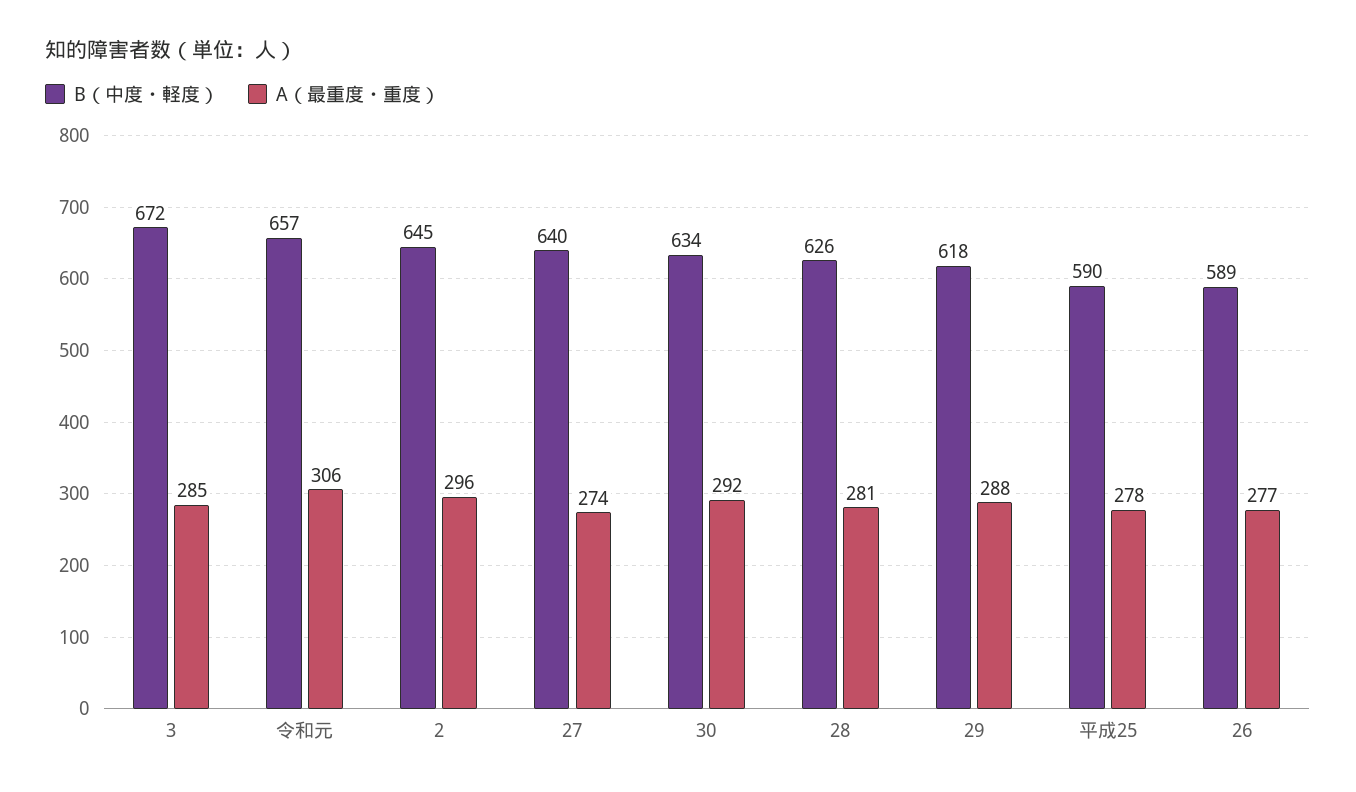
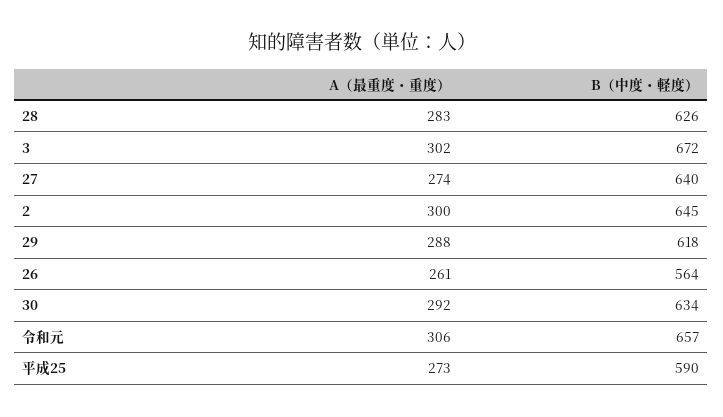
  {
    "B（中度・軽度）": {
      "3": 672,
      "令和元": 657,
      "2": 645,
      "27": 640,
      "30": 634,
      "28": 626,
      "29": 618,
      "平成25": 590,
-     "26": 589
+     "26": 564
    },
    "A（最重度・重度）": {
-     "3": 285,
+     "3": 302,
      "令和元": 306,
-     "2": 296,
+     "2": 300,
      "27": 274,
      "30": 292,
-     "28": 281,
+     "28": 283,
      "29": 288,
-     "平成25": 278,
+     "平成25": 273,
-     "26": 277
+     "26": 261
    }
  }

